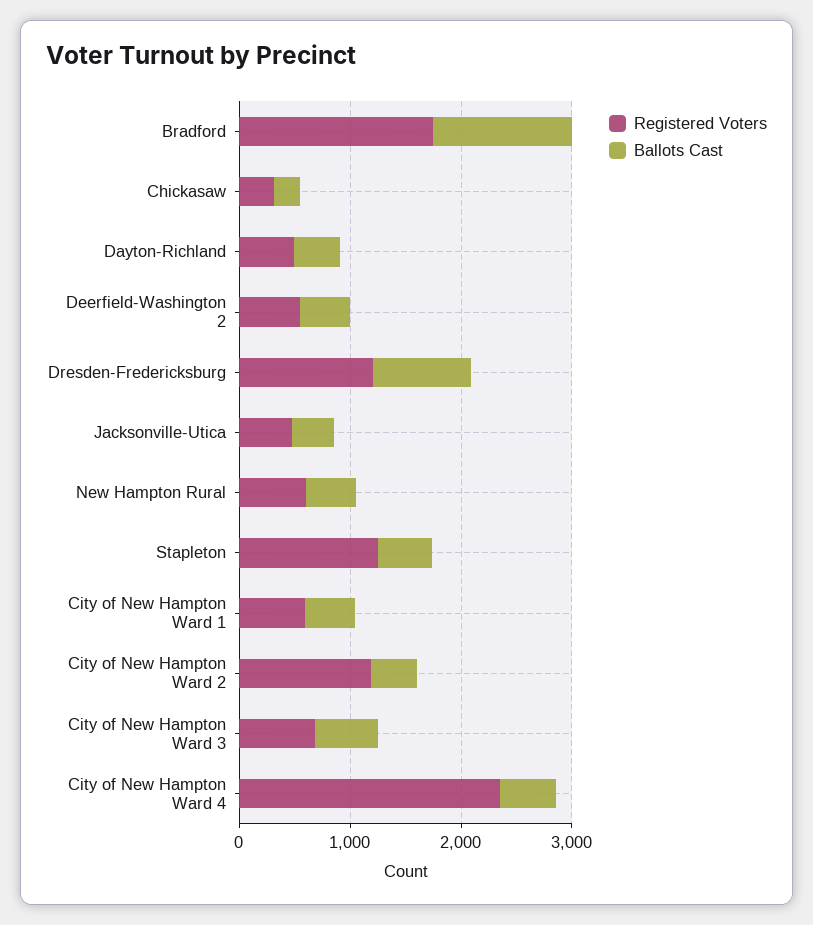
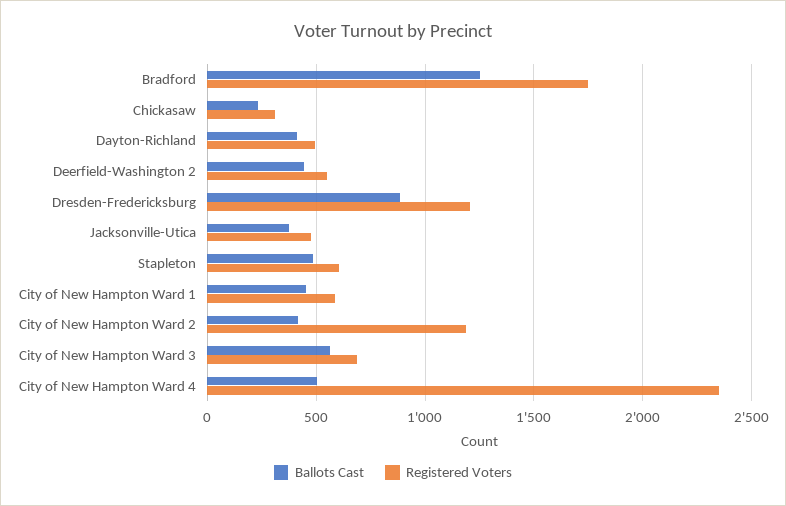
  {
    "Registered Voters": {
      "Bradford": 1750,
      "Chickasaw": 300,
      "Dayton-Richland": 500,
      "Deerfield-Washington 2": 550,
      "Dresden-Fredericksburg": 1200,
      "Jacksonville-Utica": 500,
-     "New Hampton Rural": 600,
-     "Stapleton": 1200,
+     "Stapleton": 600,
      "City of New Hampton Ward 1": 600,
      "City of New Hampton Ward 2": 1200,
      "City of New Hampton Ward 3": 700,
      "City of New Hampton Ward 4": 2350
    },
    "Ballots Cast": {
      "Bradford": 1250,
      "Chickasaw": 250,
      "Dayton-Richland": 400,
      "Deerfield-Washington 2": 450,
      "Dresden-Fredericksburg": 900,
      "Jacksonville-Utica": 400,
-     "New Hampton Rural": 400,
      "Stapleton": 500,
      "City of New Hampton Ward 1": 450,
      "City of New Hampton Ward 2": 400,
      "City of New Hampton Ward 3": 550,
      "City of New Hampton Ward 4": 500
    }
  }

